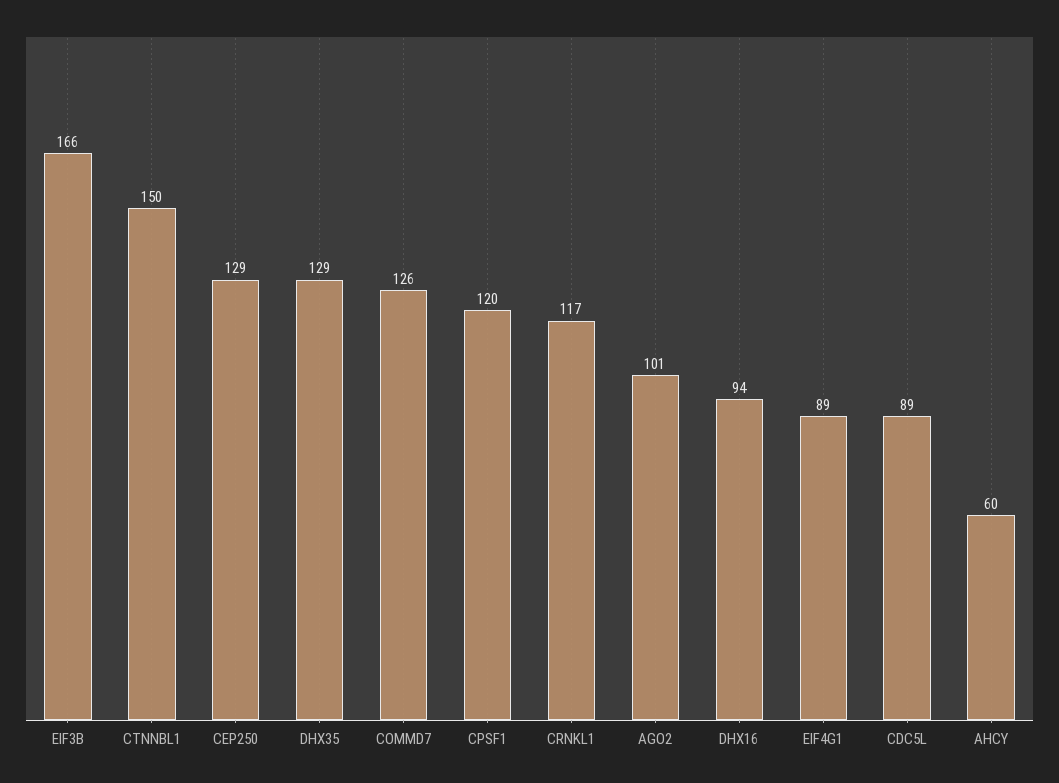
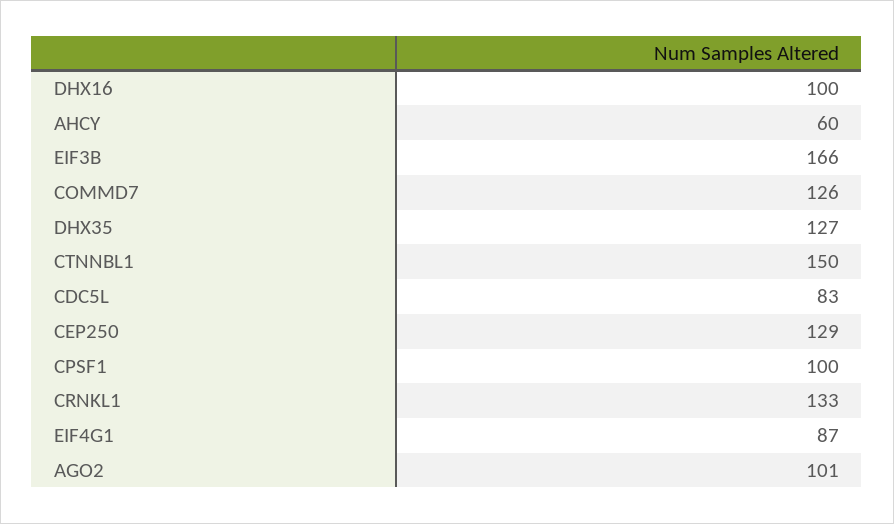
  {
    "EIF3B": 166,
    "CTNNBL1": 150,
    "CEP250": 129,
-   "DHX35": 129,
+   "DHX35": 127,
    "COMMD7": 126,
-   "CPSF1": 120,
+   "CPSF1": 100,
-   "CRNKL1": 117,
+   "CRNKL1": 133,
    "AGO2": 101,
-   "DHX16": 94,
+   "DHX16": 100,
-   "EIF4G1": 89,
+   "EIF4G1": 87,
-   "CDC5L": 89,
+   "CDC5L": 83,
    "AHCY": 60
  }

